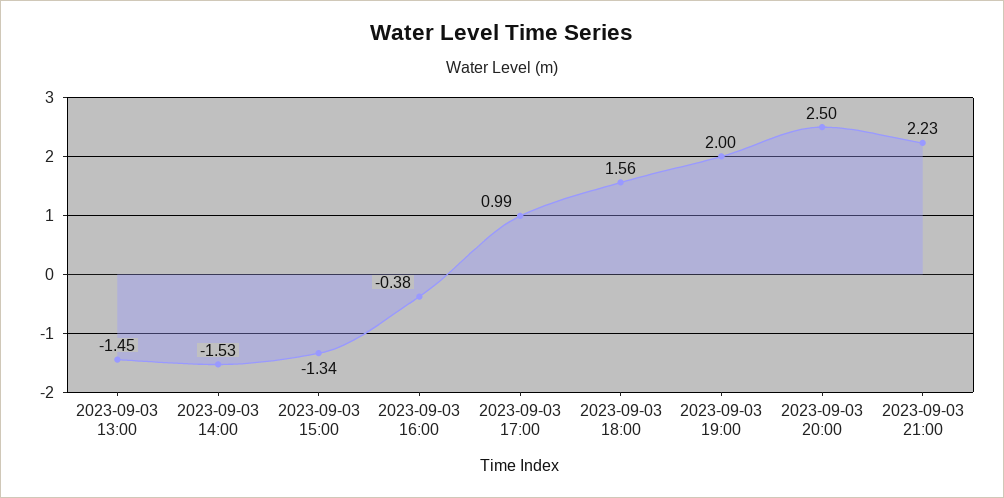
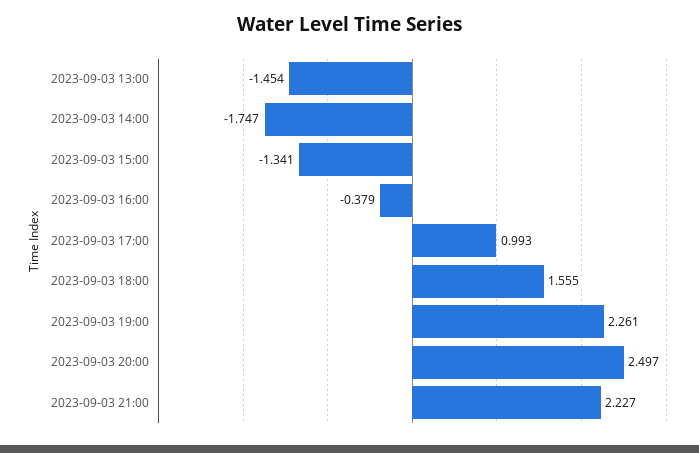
  {
    "2023-09-03 13:00": -1.454,
-   "2023-09-03 14:00": -1.53,
+   "2023-09-03 14:00": -1.747,
    "2023-09-03 15:00": -1.341,
    "2023-09-03 16:00": -0.379,
    "2023-09-03 17:00": 0.993,
    "2023-09-03 18:00": 1.555,
-   "2023-09-03 19:00": 2,
+   "2023-09-03 19:00": 2.261,
    "2023-09-03 20:00": 2.497,
    "2023-09-03 21:00": 2.227
  }

